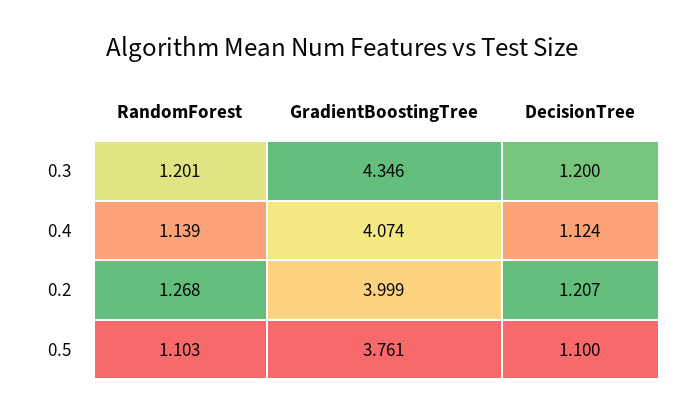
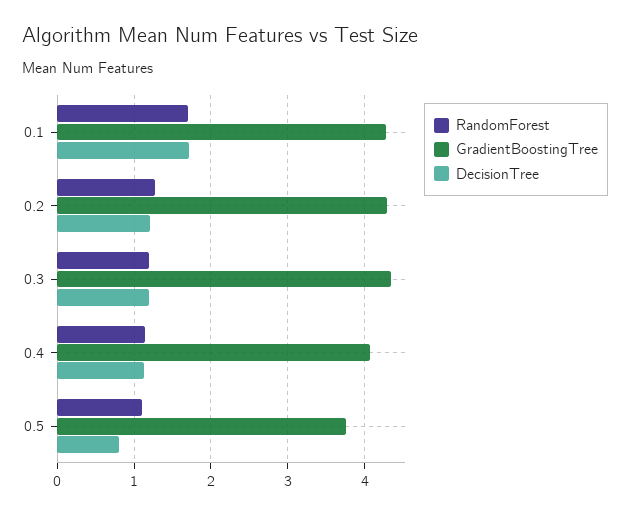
  {
    "RandomForest": {
      "0.3": 1.201,
      "0.4": 1.139,
      "0.2": 1.268,
-     "0.5": 1.103
+     "0.5": 1.103,
+     "0.1": 1.7
    },
    "GradientBoostingTree": {
      "0.3": 4.346,
      "0.4": 4.074,
-     "0.2": 3.999,
+     "0.2": 4.3,
-     "0.5": 3.761
+     "0.5": 3.761,
+     "0.1": 4.3
    },
    "DecisionTree": {
      "0.3": 1.2,
      "0.4": 1.124,
      "0.2": 1.207,
-     "0.5": 1.1
+     "0.5": 0.8,
+     "0.1": 1.7
    }
  }

